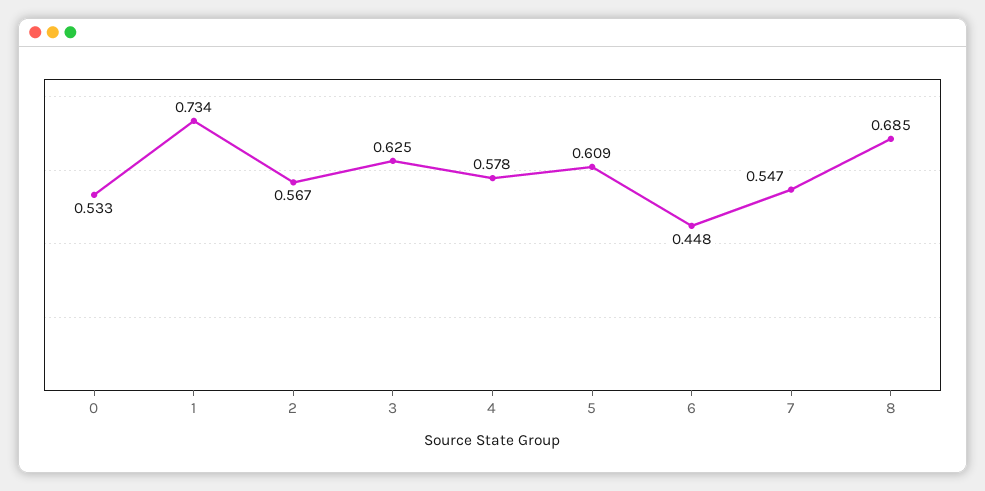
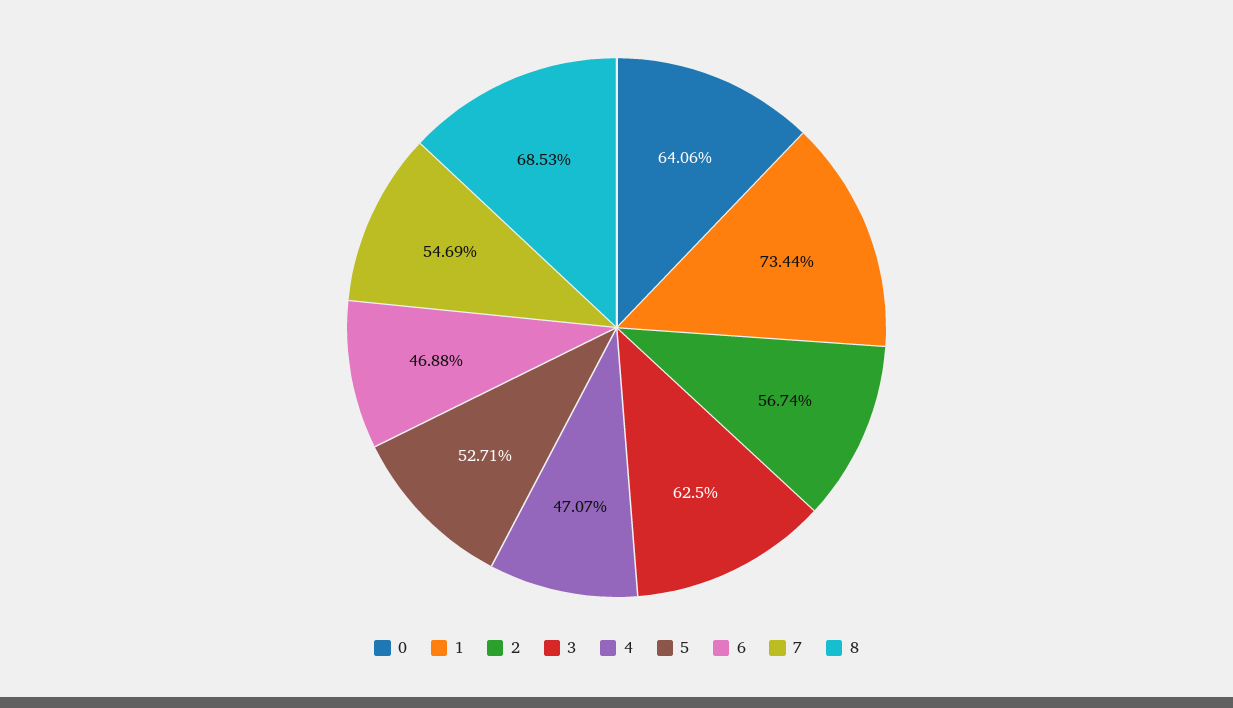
  {
-   "0": 0.533,
+   "0": 0.6406,
    "1": 0.7344,
    "2": 0.5674,
    "3": 0.625,
-   "4": 0.578,
+   "4": 0.4707,
-   "5": 0.609,
+   "5": 0.5271,
-   "6": 0.448,
+   "6": 0.4688,
    "7": 0.5469,
    "8": 0.6853
  }

